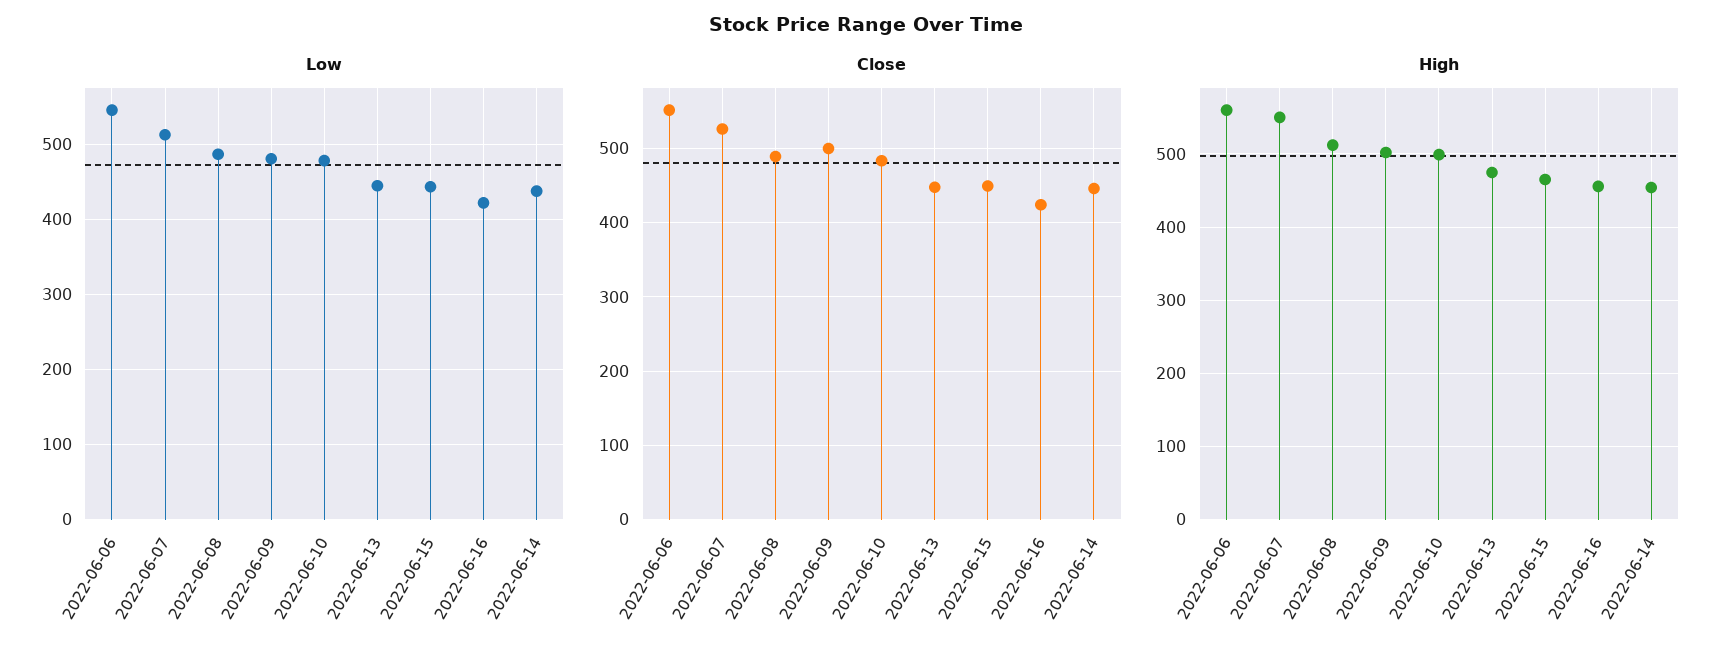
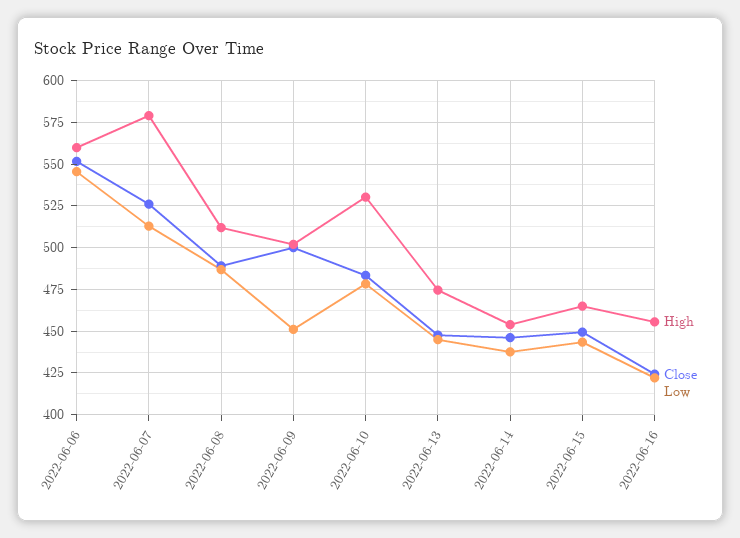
  {
    "Low": {
      "2022-06-06": 545,
      "2022-06-07": 515,
      "2022-06-08": 485,
-     "2022-06-09": 480,
+     "2022-06-09": 450,
      "2022-06-10": 480,
      "2022-06-13": 445,
      "2022-06-15": 445,
      "2022-06-16": 420,
      "2022-06-14": 440
    },
    "Close": {
      "2022-06-06": 550,
      "2022-06-07": 525,
      "2022-06-08": 490,
      "2022-06-09": 500,
      "2022-06-10": 485,
      "2022-06-13": 450,
      "2022-06-15": 450,
      "2022-06-16": 425,
      "2022-06-14": 445
    },
    "High": {
      "2022-06-06": 560,
-     "2022-06-07": 550,
+     "2022-06-07": 580,
      "2022-06-08": 510,
      "2022-06-09": 500,
-     "2022-06-10": 500,
+     "2022-06-10": 530,
      "2022-06-13": 475,
      "2022-06-15": 465,
      "2022-06-16": 455,
      "2022-06-14": 455
    }
  }

